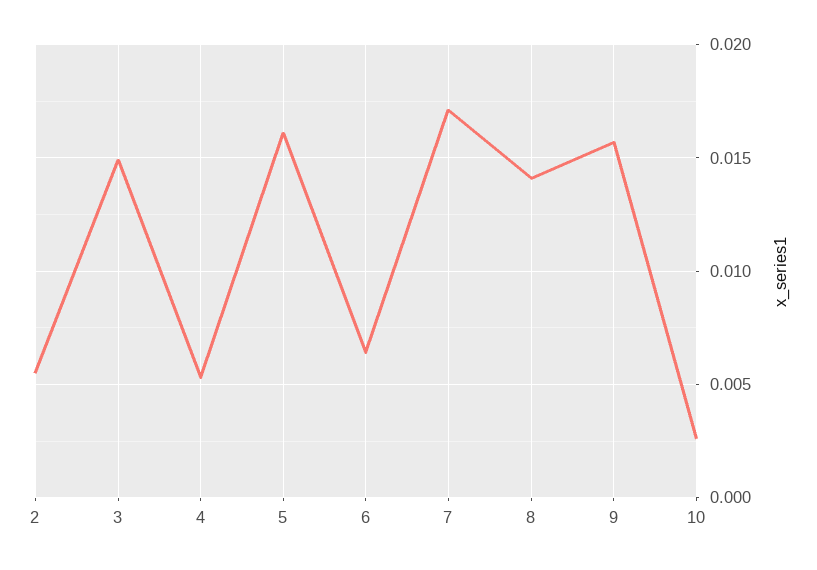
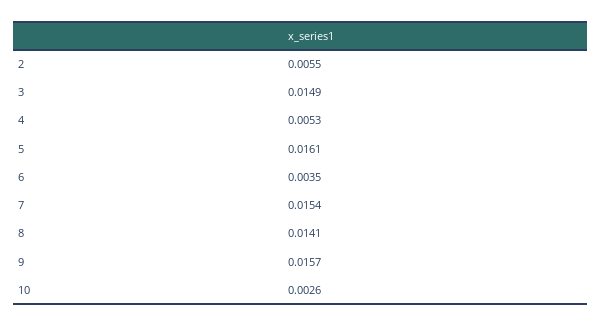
  {
    "2": 0.0055,
    "3": 0.0149,
    "4": 0.0053,
    "5": 0.0161,
-   "6": 0.0065,
+   "6": 0.0035,
-   "7": 0.017,
+   "7": 0.0154,
    "8": 0.0141,
    "9": 0.0157,
    "10": 0.0026
  }

